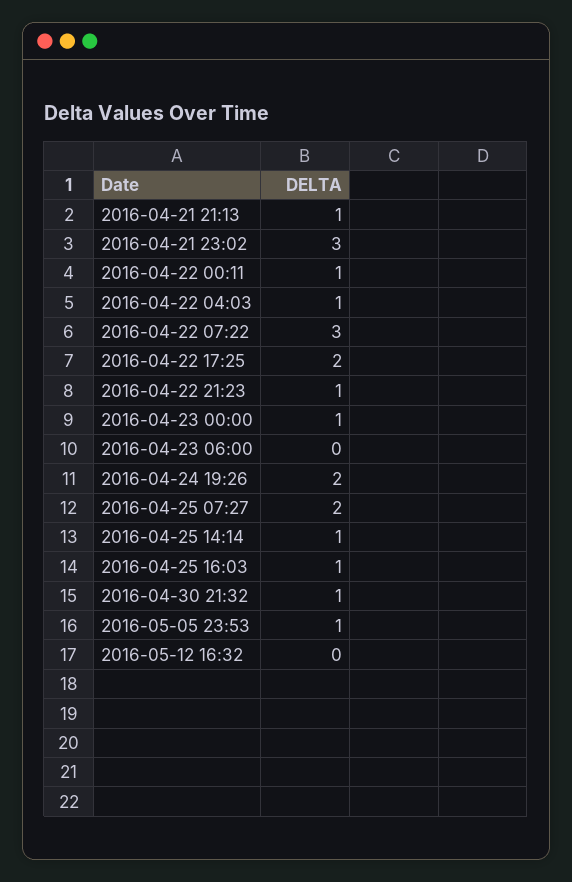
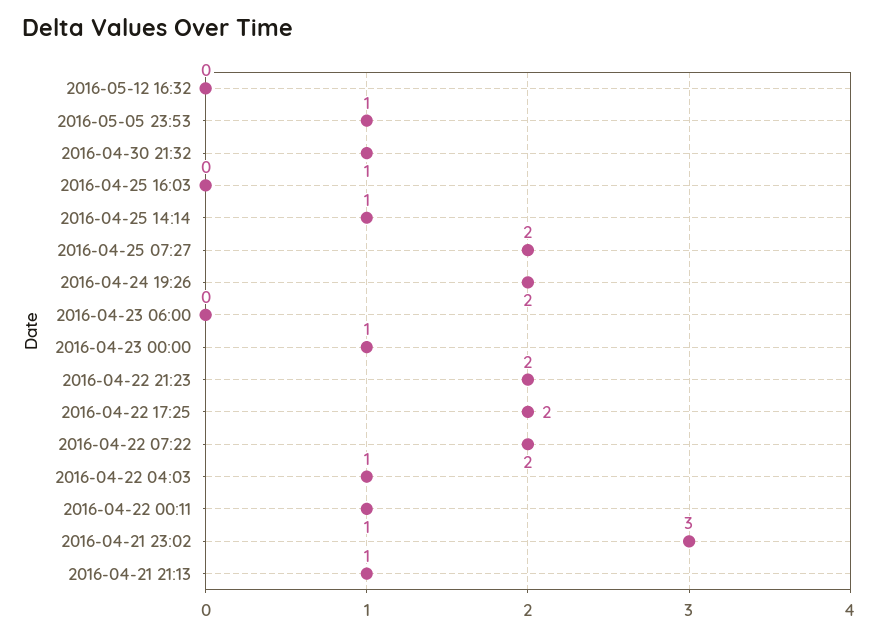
  {
    "2016-04-21 21:13": 1,
    "2016-04-21 23:02": 3,
    "2016-04-22 00:11": 1,
    "2016-04-22 04:03": 1,
-   "2016-04-22 07:22": 3,
+   "2016-04-22 07:22": 2,
    "2016-04-22 17:25": 2,
-   "2016-04-22 21:23": 1,
+   "2016-04-22 21:23": 2,
    "2016-04-23 00:00": 1,
    "2016-04-23 06:00": 0,
    "2016-04-24 19:26": 2,
    "2016-04-25 07:27": 2,
    "2016-04-25 14:14": 1,
-   "2016-04-25 16:03": 1,
+   "2016-04-25 16:03": 0,
    "2016-04-30 21:32": 1,
    "2016-05-05 23:53": 1,
    "2016-05-12 16:32": 0
  }

